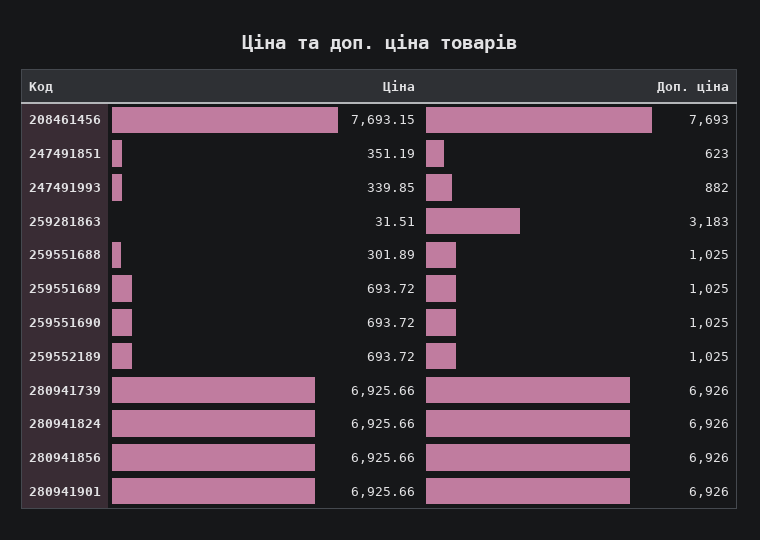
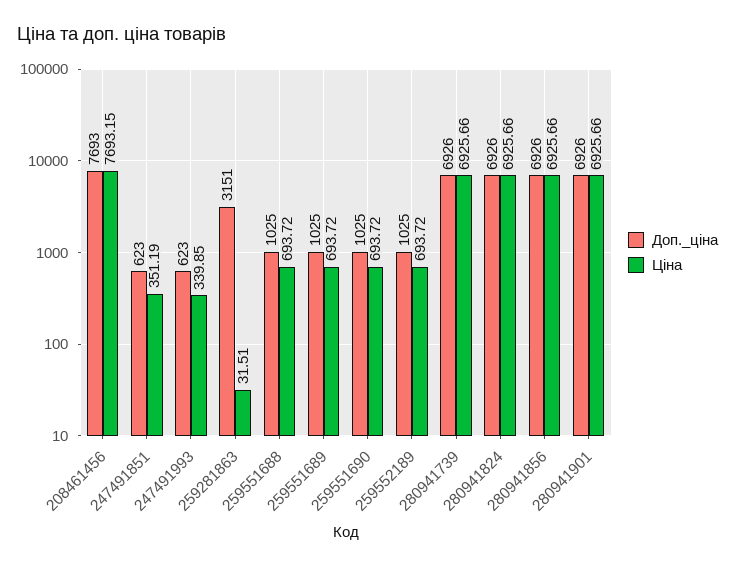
  {
    "Ціна": {
      "208461456": 7693.15,
      "247491851": 351.19,
      "247491993": 339.85,
      "259281863": 31.51,
-     "259551688": 301.89,
+     "259551688": 693.72,
      "259551689": 693.72,
      "259551690": 693.72,
      "259552189": 693.72,
      "280941739": 6925.66,
      "280941824": 6925.66,
      "280941856": 6925.66,
      "280941901": 6925.66
    },
    "Доп. ціна": {
      "208461456": 7693,
      "247491851": 623,
-     "247491993": 882,
+     "247491993": 623,
-     "259281863": 3183,
+     "259281863": 3151,
      "259551688": 1025,
      "259551689": 1025,
      "259551690": 1025,
      "259552189": 1025,
      "280941739": 6926,
      "280941824": 6926,
      "280941856": 6926,
      "280941901": 6926
    }
  }

